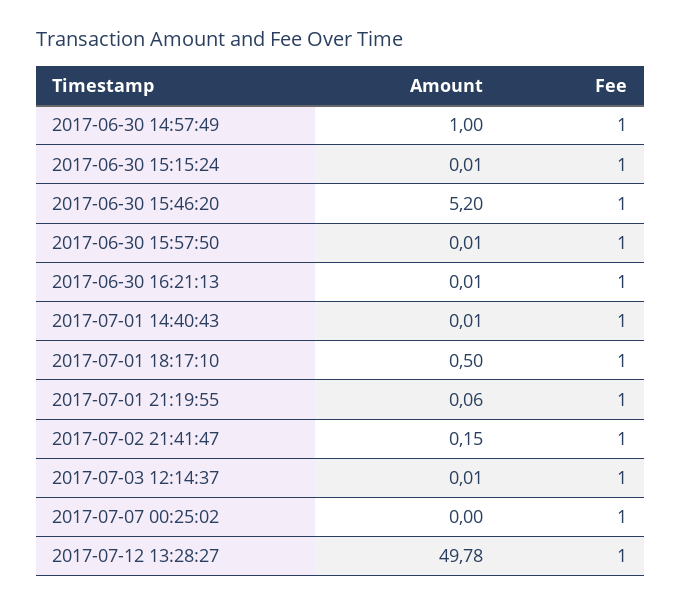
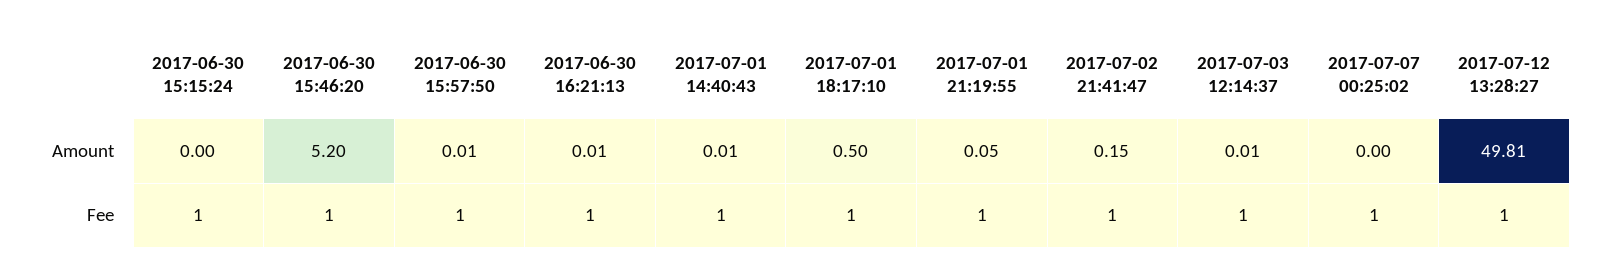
  {
    "Amount": {
-     "2017-06-30 14:57:49": 1,
-     "2017-06-30 15:15:24": 0.01,
+     "2017-06-30 15:15:24": 0,
      "2017-06-30 15:46:20": 5.2,
      "2017-06-30 15:57:50": 0.01,
      "2017-06-30 16:21:13": 0.01,
      "2017-07-01 14:40:43": 0.01,
      "2017-07-01 18:17:10": 0.5,
-     "2017-07-01 21:19:55": 0.06,
+     "2017-07-01 21:19:55": 0.05,
      "2017-07-02 21:41:47": 0.15,
      "2017-07-03 12:14:37": 0.01,
      "2017-07-07 00:25:02": 0,
-     "2017-07-12 13:28:27": 49.78
+     "2017-07-12 13:28:27": 49.81
    },
    "Fee": {
-     "2017-06-30 14:57:49": 1,
      "2017-06-30 15:15:24": 1,
      "2017-06-30 15:46:20": 1,
      "2017-06-30 15:57:50": 1,
      "2017-06-30 16:21:13": 1,
      "2017-07-01 14:40:43": 1,
      "2017-07-01 18:17:10": 1,
      "2017-07-01 21:19:55": 1,
      "2017-07-02 21:41:47": 1,
      "2017-07-03 12:14:37": 1,
      "2017-07-07 00:25:02": 1,
      "2017-07-12 13:28:27": 1
    }
  }

